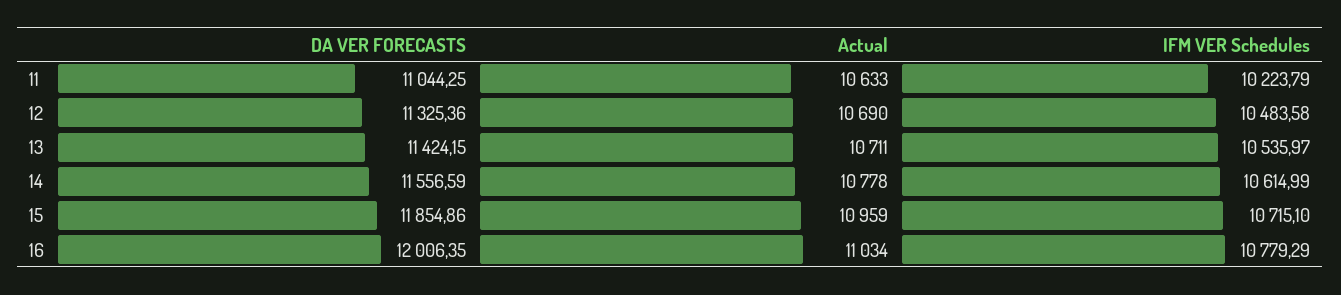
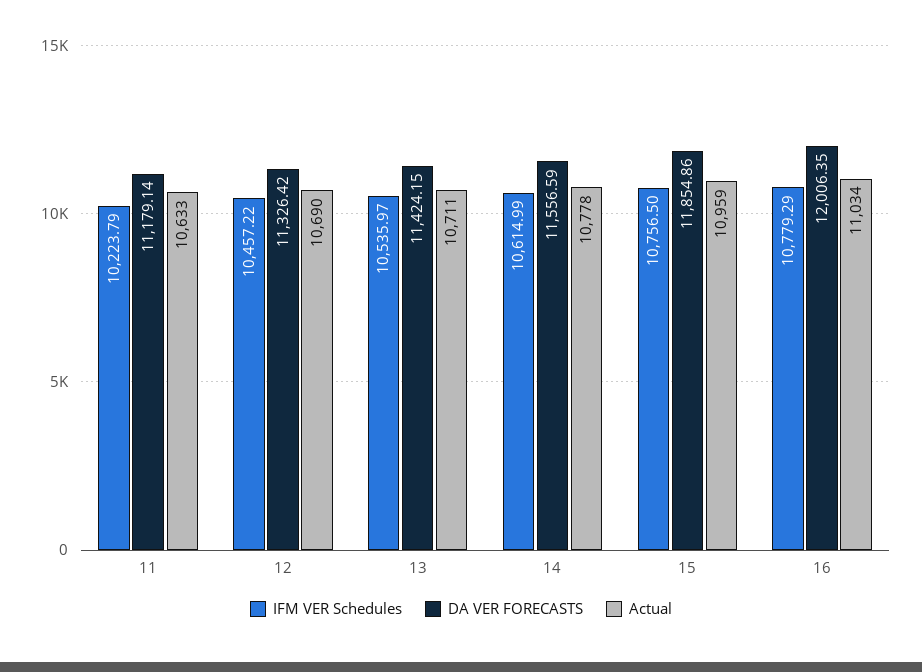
  {
    "DA VER FORECASTS": {
-     "11": 11044.25,
+     "11": 11179.14,
-     "12": 11325.36,
+     "12": 11326.42,
      "13": 11424.15,
      "14": 11556.59,
      "15": 11854.86,
      "16": 12006.35
    },
    "Actual": {
      "11": 10633,
      "12": 10690,
      "13": 10711,
      "14": 10778,
      "15": 10959,
      "16": 11034
    },
    "IFM VER Schedules": {
      "11": 10223.79,
-     "12": 10483.58,
+     "12": 10457.22,
      "13": 10535.97,
      "14": 10614.99,
-     "15": 10715.1,
+     "15": 10756.5,
      "16": 10779.29
    }
  }

